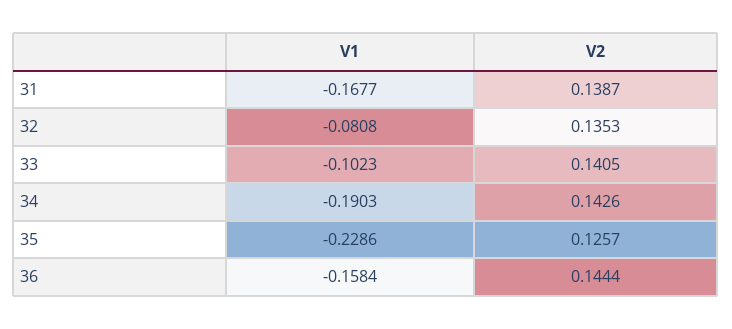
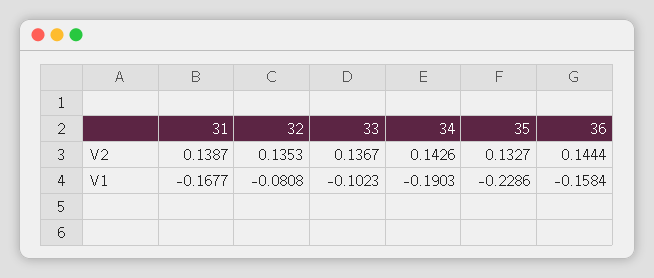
  {
    "V1": {
      "31": -0.1677,
      "32": -0.0808,
      "33": -0.1023,
      "34": -0.1903,
      "35": -0.2286,
      "36": -0.1584
    },
    "V2": {
      "31": 0.1387,
      "32": 0.1353,
-     "33": 0.1405,
+     "33": 0.1367,
      "34": 0.1426,
-     "35": 0.1257,
+     "35": 0.1327,
      "36": 0.1444
    }
  }

